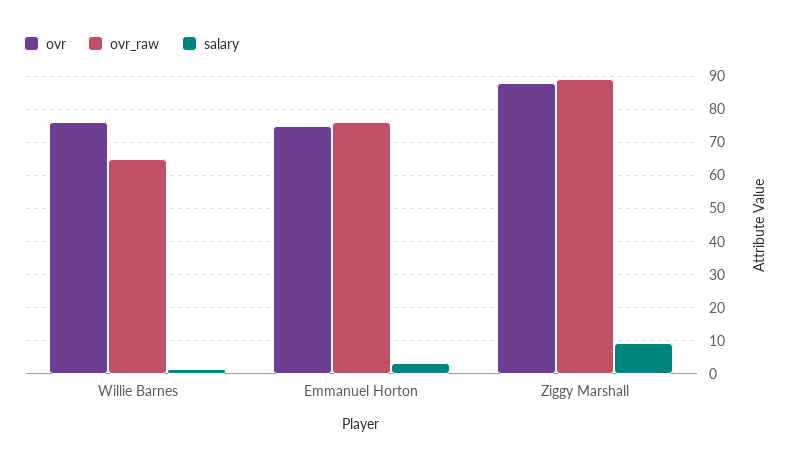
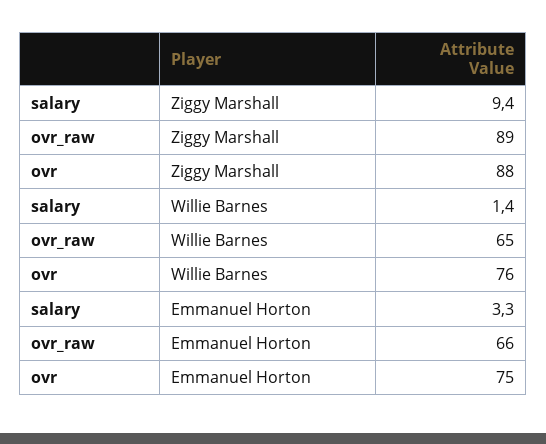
  {
    "ovr": {
      "Willie Barnes": 76,
      "Emmanuel Horton": 75,
      "Ziggy Marshall": 88
    },
    "ovr_raw": {
      "Willie Barnes": 65,
-     "Emmanuel Horton": 76,
+     "Emmanuel Horton": 66,
      "Ziggy Marshall": 89
    },
    "salary": {
      "Willie Barnes": 1.4,
      "Emmanuel Horton": 3.3,
      "Ziggy Marshall": 9.4
    }
  }

